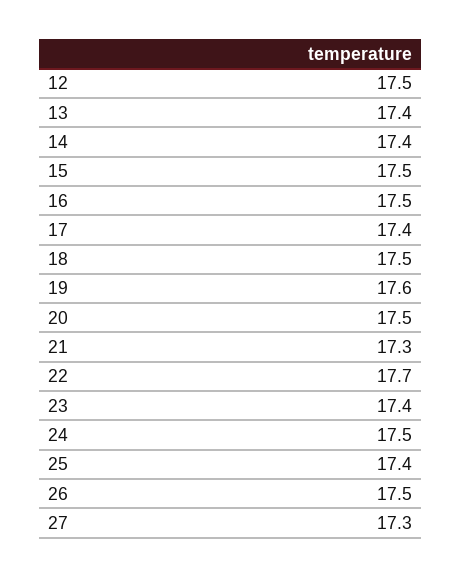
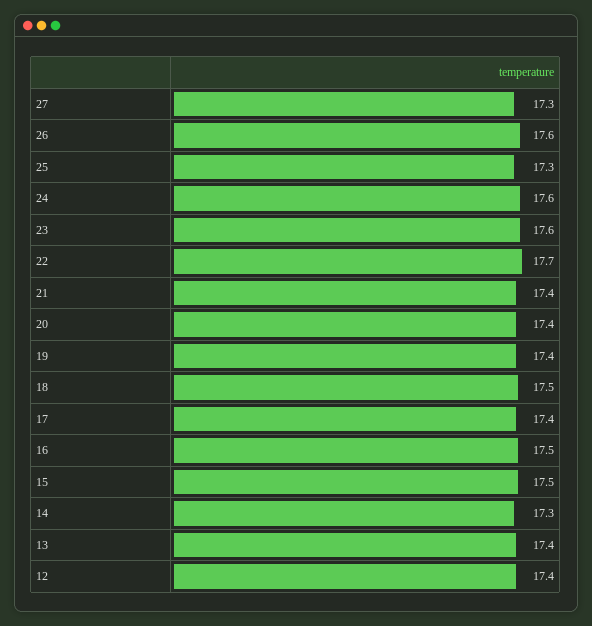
  {
-   "12": 17.5,
+   "12": 17.4,
    "13": 17.4,
-   "14": 17.4,
+   "14": 17.3,
    "15": 17.5,
    "16": 17.5,
    "17": 17.4,
    "18": 17.5,
-   "19": 17.6,
+   "19": 17.4,
-   "20": 17.5,
+   "20": 17.4,
-   "21": 17.3,
+   "21": 17.4,
    "22": 17.7,
-   "23": 17.4,
+   "23": 17.6,
-   "24": 17.5,
+   "24": 17.6,
-   "25": 17.4,
+   "25": 17.3,
-   "26": 17.5,
+   "26": 17.6,
    "27": 17.3
  }

